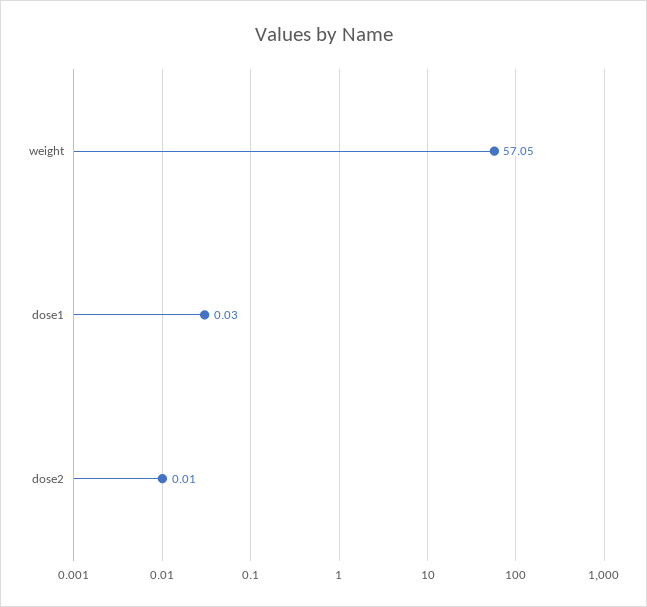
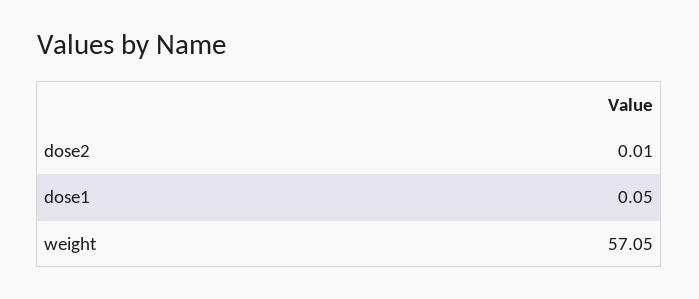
  {
    "weight": 57.05,
-   "dose1": 0.03,
+   "dose1": 0.05,
    "dose2": 0.01
  }

